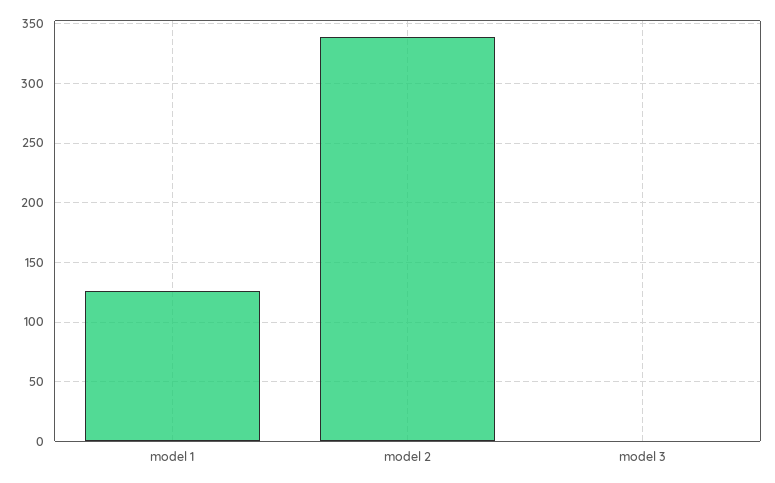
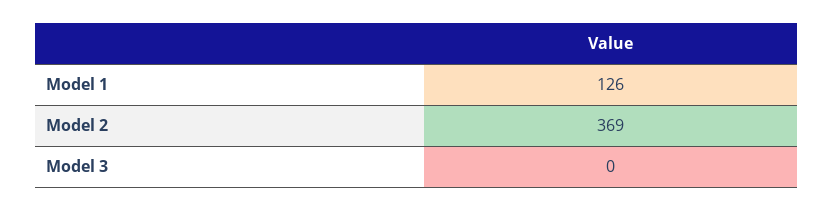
  {
    "model 1": 126,
-   "model 2": 340,
+   "model 2": 369,
    "model 3": 0
  }

